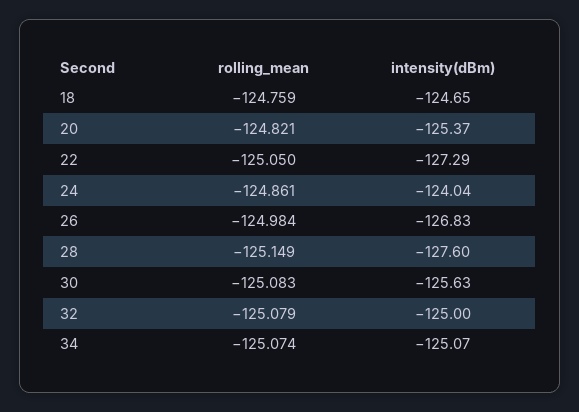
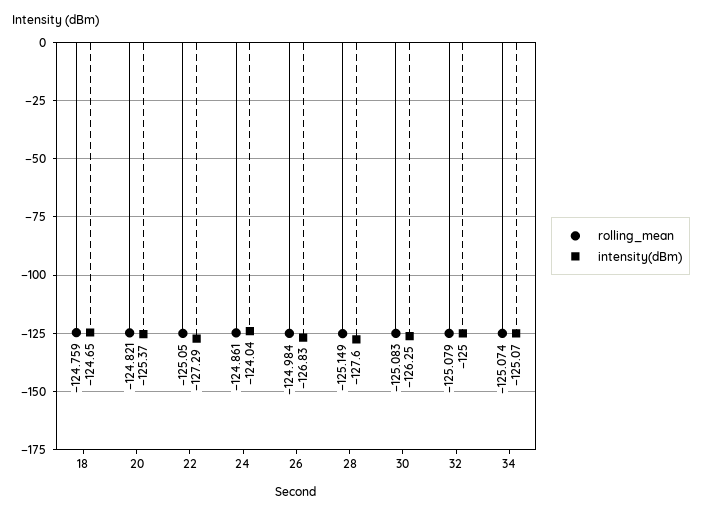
  {
    "rolling_mean": {
      "18": -124.759,
      "20": -124.821,
      "22": -125.05,
      "24": -124.861,
      "26": -124.984,
      "28": -125.149,
      "30": -125.083,
      "32": -125.079,
      "34": -125.074
    },
    "intensity(dBm)": {
      "18": -124.65,
      "20": -125.37,
      "22": -127.29,
      "24": -124.04,
      "26": -126.83,
      "28": -127.6,
-     "30": -125.63,
+     "30": -126.25,
      "32": -125,
      "34": -125.07
    }
  }

